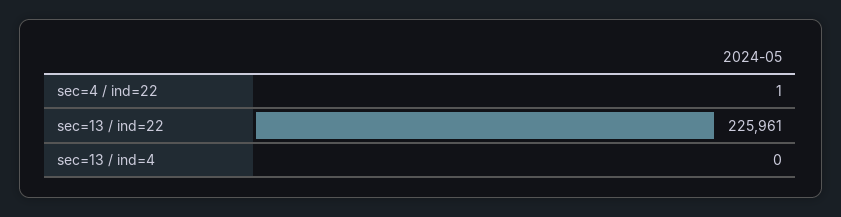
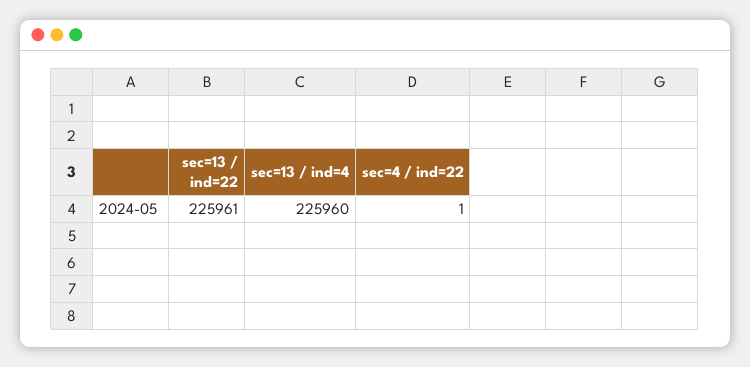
  {
    "sec=4 / ind=22": 1,
    "sec=13 / ind=22": 225961,
-   "sec=13 / ind=4": 0
+   "sec=13 / ind=4": 225960
  }

